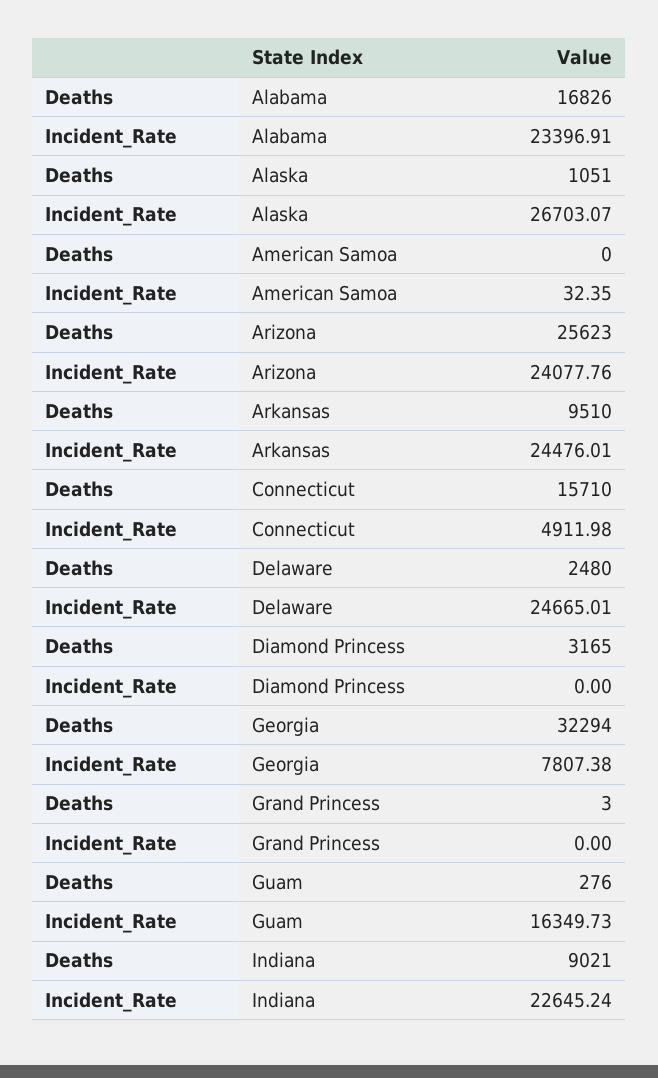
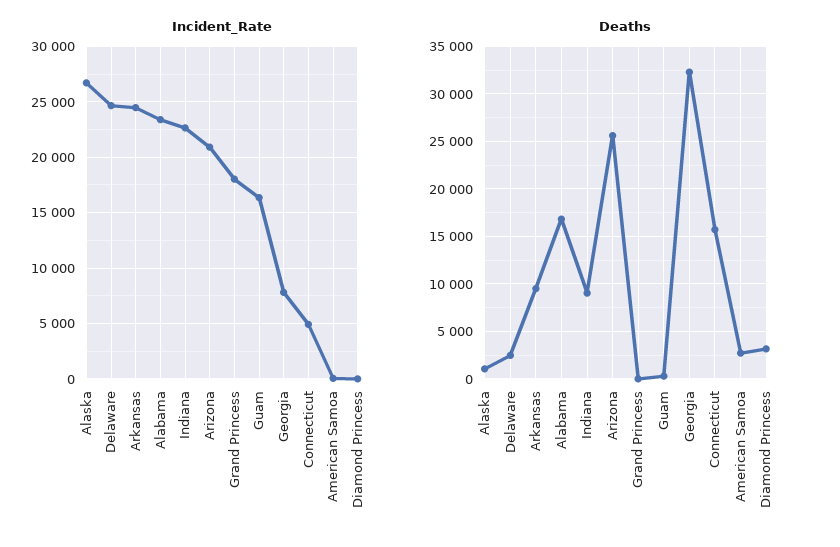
  {
    "Deaths": {
      "Alabama": 16826,
      "Alaska": 1051,
-     "American Samoa": 0,
+     "American Samoa": 3000,
      "Arizona": 25623,
      "Arkansas": 9510,
      "Connecticut": 15710,
      "Delaware": 2480,
      "Diamond Princess": 3165,
      "Georgia": 32294,
      "Grand Princess": 3,
      "Guam": 276,
      "Indiana": 9021
    },
    "Incident_Rate": {
      "Alabama": 23396.91,
      "Alaska": 26703.07,
      "American Samoa": 32.35,
-     "Arizona": 24077.76,
+     "Arizona": 21000,
      "Arkansas": 24476.01,
      "Connecticut": 4911.98,
      "Delaware": 24665.01,
      "Diamond Princess": 0,
      "Georgia": 7807.38,
-     "Grand Princess": 0,
+     "Grand Princess": 18000,
      "Guam": 16349.73,
      "Indiana": 22645.24
    }
  }

